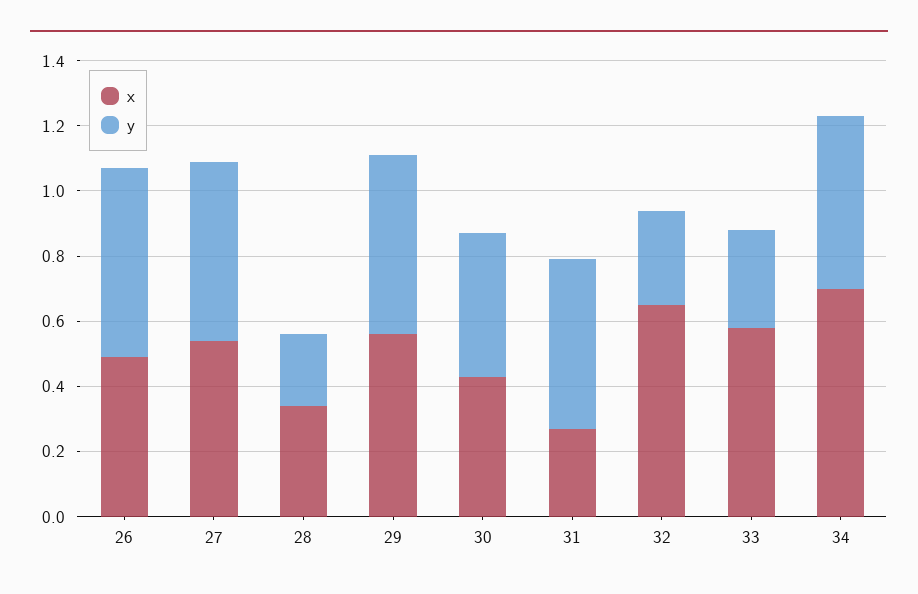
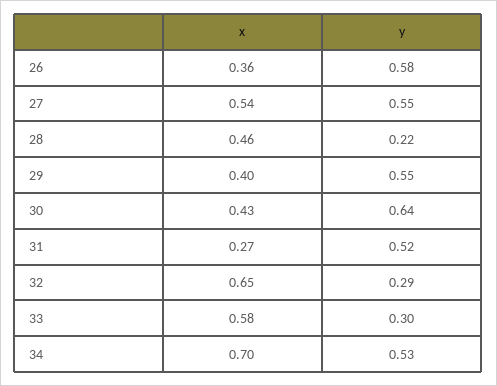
  {
    "x": {
-     "26": 0.5,
+     "26": 0.36,
      "27": 0.54,
-     "28": 0.35,
+     "28": 0.46,
-     "29": 0.55,
+     "29": 0.4,
      "30": 0.43,
      "31": 0.27,
      "32": 0.65,
      "33": 0.58,
      "34": 0.7
    },
    "y": {
      "26": 0.58,
      "27": 0.55,
      "28": 0.22,
      "29": 0.55,
-     "30": 0.45,
+     "30": 0.64,
      "31": 0.52,
      "32": 0.29,
      "33": 0.3,
      "34": 0.53
    }
  }

